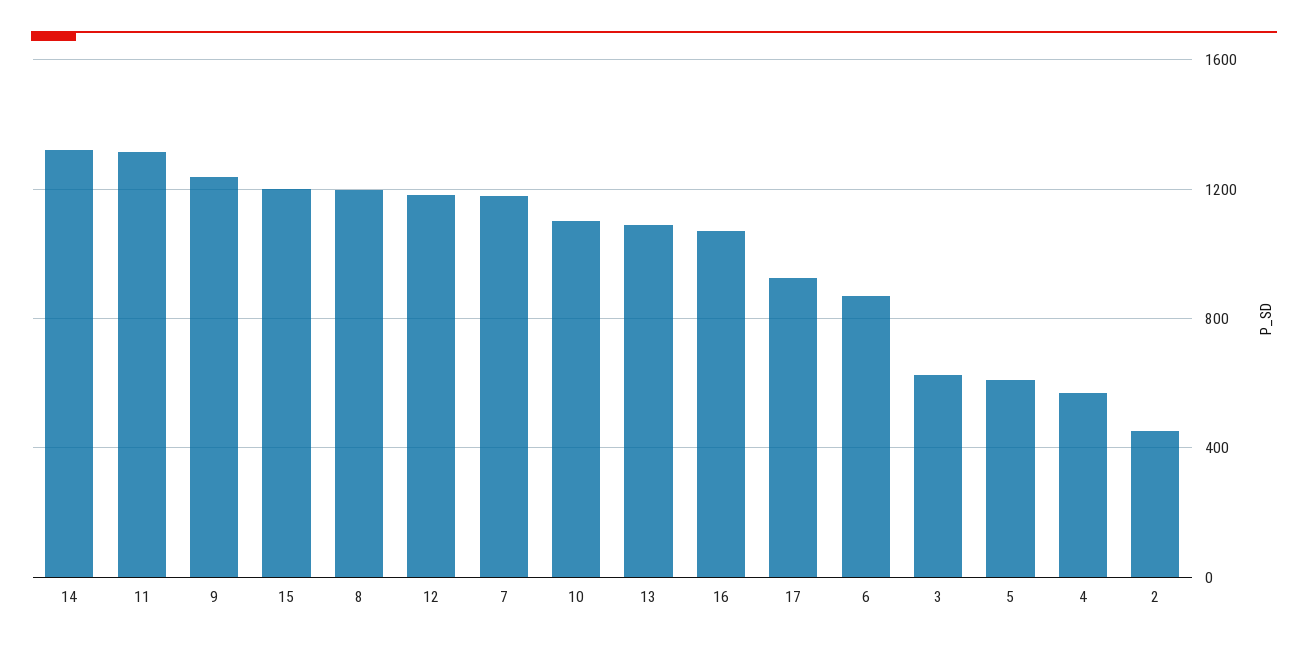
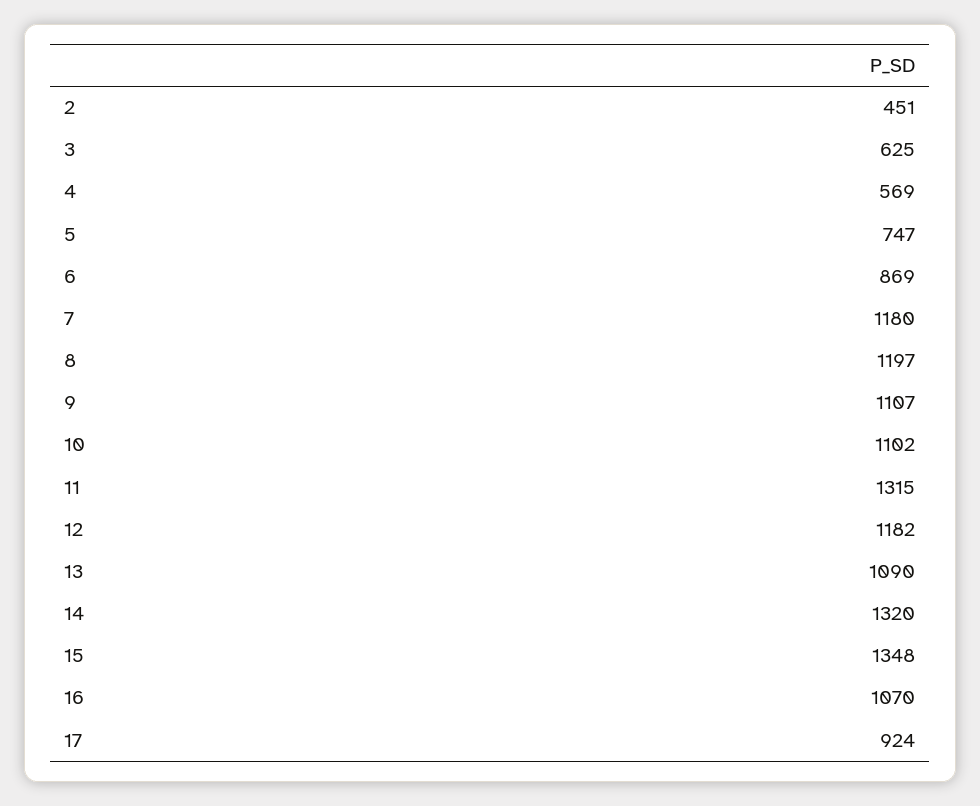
  {
    "14": 1320,
    "11": 1315,
-   "9": 1250,
+   "9": 1107,
-   "15": 1200,
+   "15": 1348,
    "8": 1197,
    "12": 1182,
    "7": 1180,
    "10": 1102,
    "13": 1090,
    "16": 1070,
    "17": 924,
    "6": 869,
    "3": 625,
-   "5": 600,
+   "5": 747,
    "4": 569,
    "2": 451
  }

